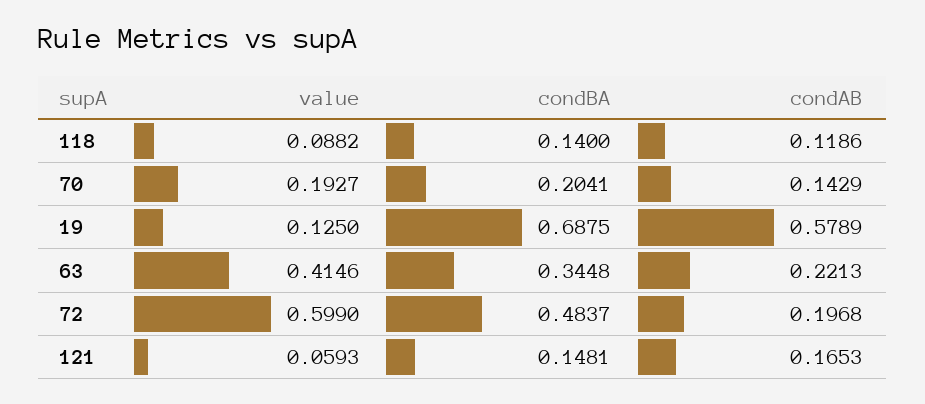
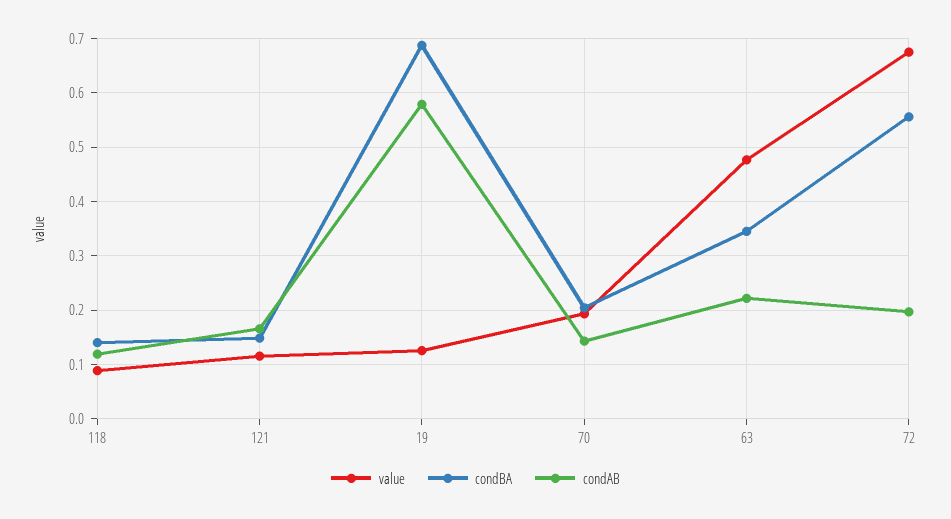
  {
    "value": {
      "118": 0.0882,
      "70": 0.1927,
      "19": 0.125,
-     "63": 0.4146,
+     "63": 0.48,
-     "72": 0.599,
+     "72": 0.68,
-     "121": 0.0593
+     "121": 0.12
    },
    "condBA": {
      "118": 0.14,
      "70": 0.2041,
      "19": 0.6875,
      "63": 0.3448,
-     "72": 0.4837,
+     "72": 0.56,
      "121": 0.1481
    },
    "condAB": {
      "118": 0.1186,
      "70": 0.1429,
      "19": 0.5789,
      "63": 0.2213,
      "72": 0.1968,
      "121": 0.1653
    }
  }

